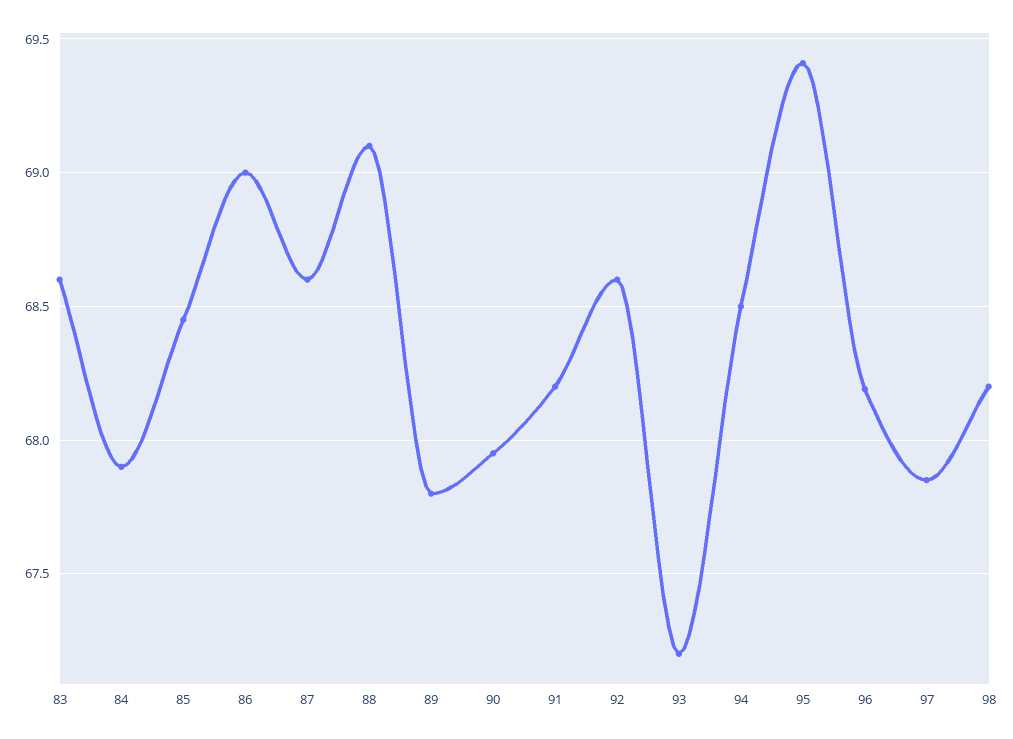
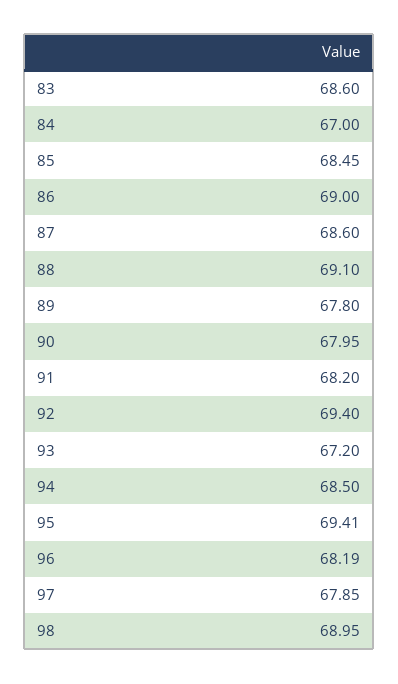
  {
    "83": 68.6,
-   "84": 67.9,
+   "84": 67,
    "85": 68.45,
    "86": 69,
    "87": 68.6,
    "88": 69.1,
    "89": 67.8,
    "90": 67.95,
    "91": 68.2,
-   "92": 68.6,
+   "92": 69.4,
    "93": 67.2,
    "94": 68.5,
    "95": 69.41,
    "96": 68.19,
    "97": 67.85,
-   "98": 68.2
+   "98": 68.95
  }

